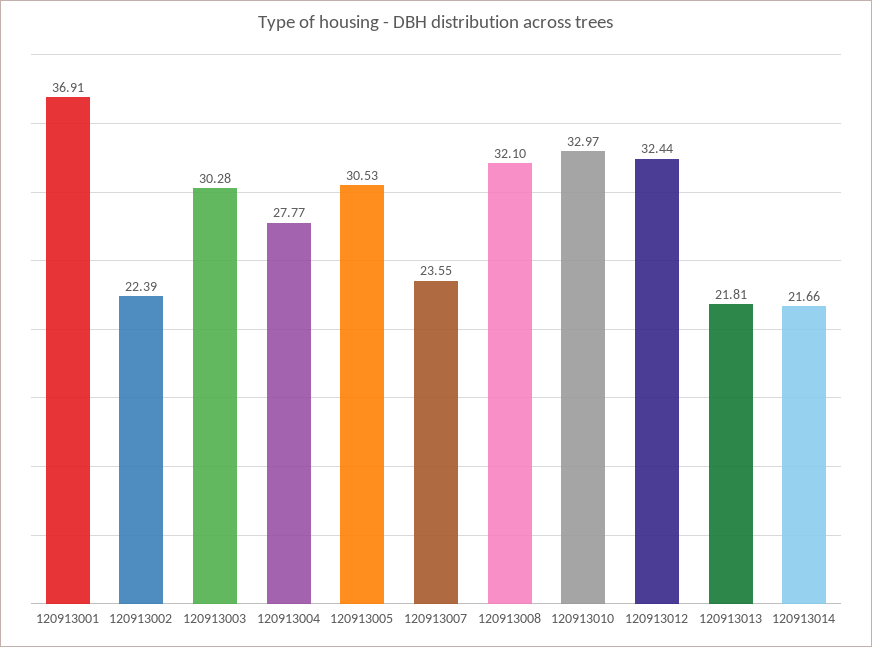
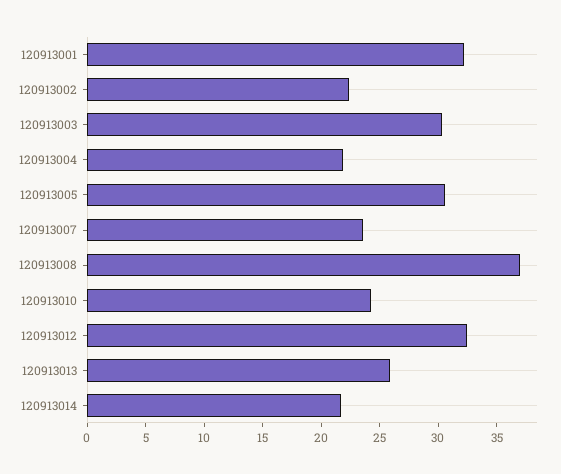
  {
-   "120913001": 36.91,
+   "120913001": 32,
    "120913002": 22.39,
    "120913003": 30.28,
-   "120913004": 27.77,
+   "120913004": 22,
    "120913005": 30.53,
    "120913007": 23.55,
-   "120913008": 32.1,
+   "120913008": 37,
-   "120913010": 32.97,
+   "120913010": 24,
    "120913012": 32.44,
-   "120913013": 21.81,
+   "120913013": 26,
    "120913014": 21.66
  }

